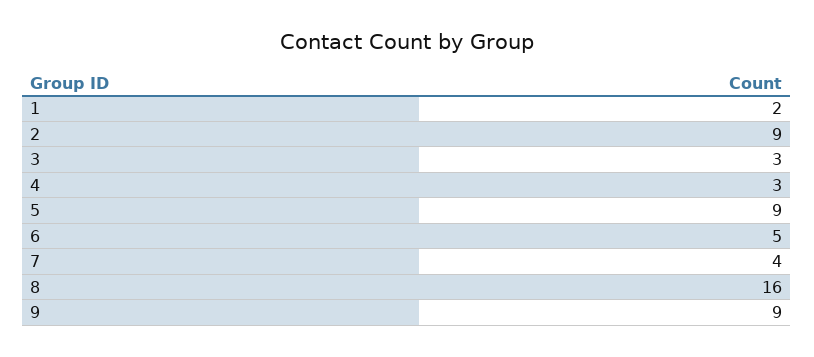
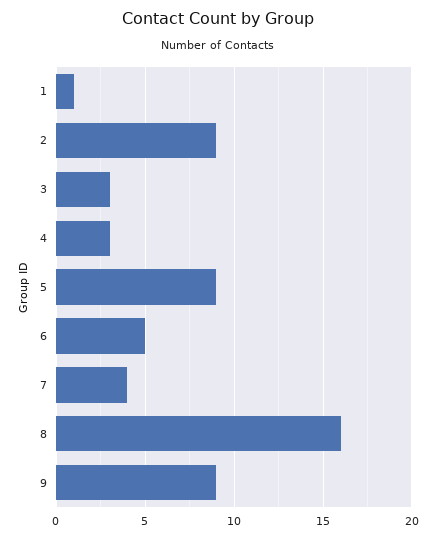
  {
-   "1": 2,
+   "1": 1,
    "2": 9,
    "3": 3,
    "4": 3,
    "5": 9,
    "6": 5,
    "7": 4,
    "8": 16,
    "9": 9
  }

